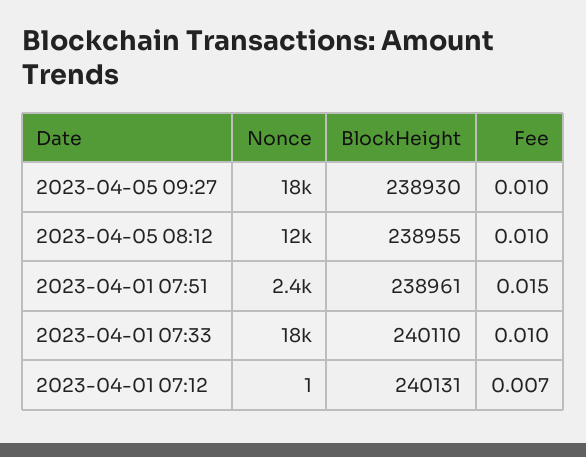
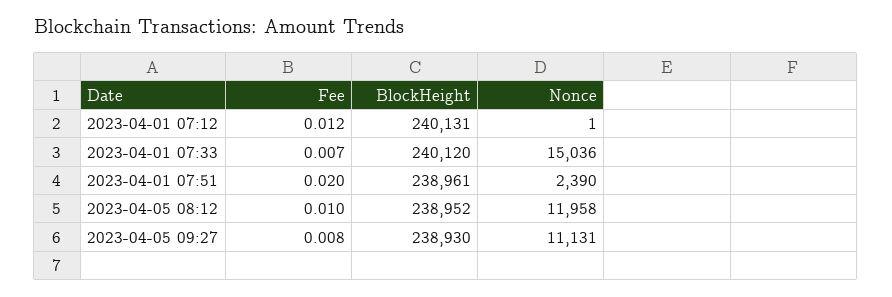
  {
    "Nonce": {
-     "2023-04-05 09:27": 18000,
+     "2023-04-05 09:27": 11131,
      "2023-04-05 08:12": 11958,
      "2023-04-01 07:51": 2390,
-     "2023-04-01 07:33": 18000,
+     "2023-04-01 07:33": 15036,
      "2023-04-01 07:12": 1
    },
    "BlockHeight": {
      "2023-04-05 09:27": 238930,
-     "2023-04-05 08:12": 238955,
+     "2023-04-05 08:12": 238952,
      "2023-04-01 07:51": 238961,
-     "2023-04-01 07:33": 240110,
+     "2023-04-01 07:33": 240120,
      "2023-04-01 07:12": 240131
    },
    "Fee": {
-     "2023-04-05 09:27": 0.01,
+     "2023-04-05 09:27": 0.008,
      "2023-04-05 08:12": 0.01,
-     "2023-04-01 07:51": 0.015,
+     "2023-04-01 07:51": 0.02,
-     "2023-04-01 07:33": 0.01,
+     "2023-04-01 07:33": 0.007,
-     "2023-04-01 07:12": 0.007
+     "2023-04-01 07:12": 0.012
    }
  }

